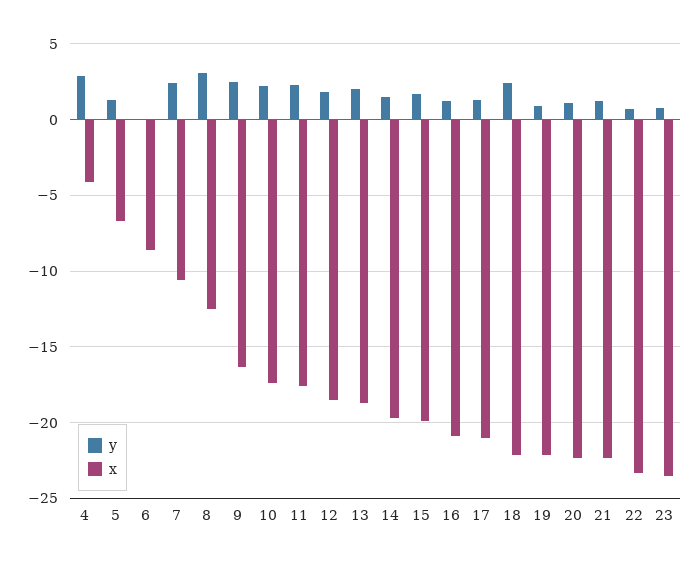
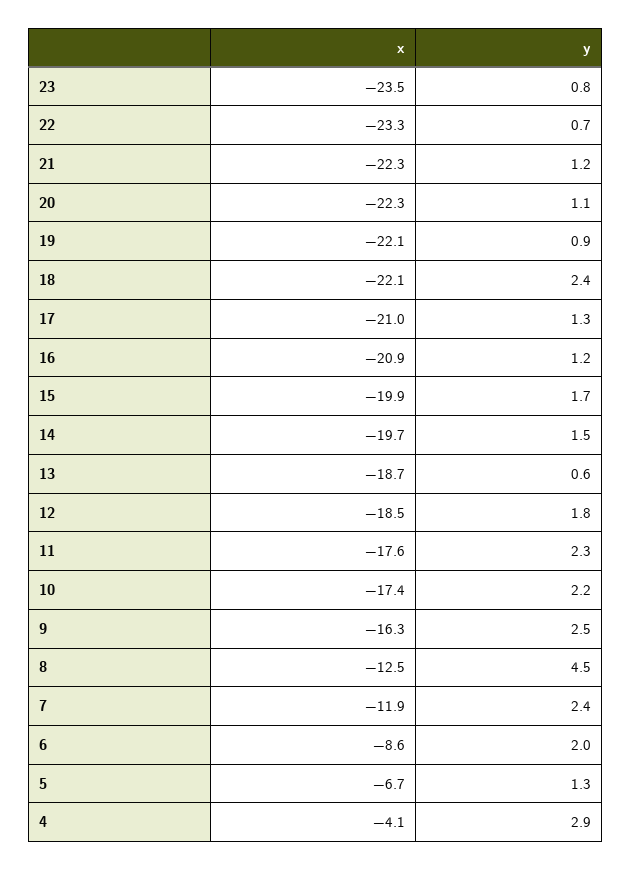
  {
    "y": {
      "4": 2.9,
      "5": 1.3,
-     "6": 0,
+     "6": 2,
      "7": 2.4,
-     "8": 3,
+     "8": 4.5,
      "9": 2.5,
      "10": 2.2,
      "11": 2.3,
      "12": 1.8,
-     "13": 2,
+     "13": 0.6,
      "14": 1.5,
      "15": 1.7,
      "16": 1.2,
      "17": 1.3,
      "18": 2.4,
      "19": 0.9,
      "20": 1.1,
      "21": 1.2,
      "22": 0.7,
      "23": 0.8
    },
    "x": {
      "4": -4.1,
      "5": -6.7,
      "6": -8.6,
-     "7": -10.5,
+     "7": -11.9,
      "8": -12.5,
      "9": -16.3,
      "10": -17.4,
      "11": -17.6,
      "12": -18.5,
      "13": -18.7,
      "14": -19.7,
      "15": -19.9,
      "16": -20.9,
      "17": -21,
      "18": -22.1,
      "19": -22.1,
      "20": -22.3,
      "21": -22.3,
      "22": -23.3,
      "23": -23.5
    }
  }

